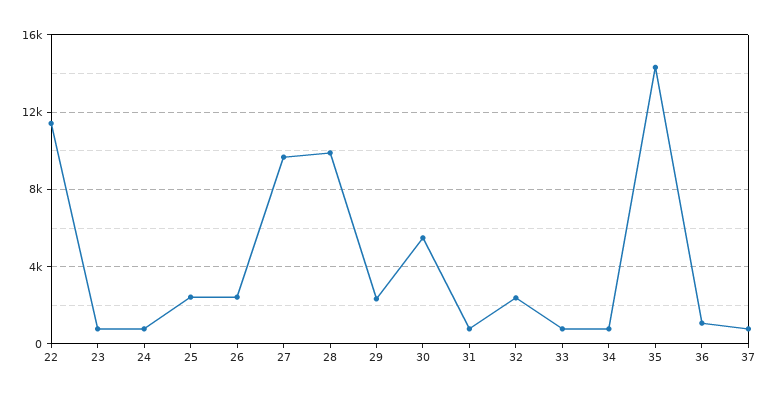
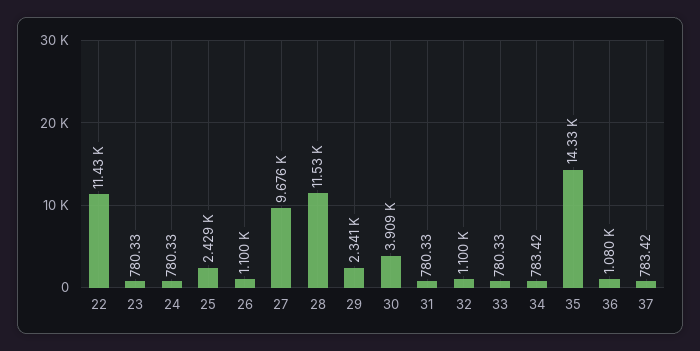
  {
    "22": 11430,
    "23": 780.33,
    "24": 780.33,
    "25": 2429,
-   "26": 2500,
+   "26": 1100,
    "27": 9676,
-   "28": 10000,
+   "28": 11530,
    "29": 2341,
-   "30": 5500,
+   "30": 3909,
    "31": 780.33,
-   "32": 2500,
+   "32": 1100,
    "33": 780.33,
    "34": 783.42,
    "35": 14330,
    "36": 1080,
    "37": 783.42
  }

